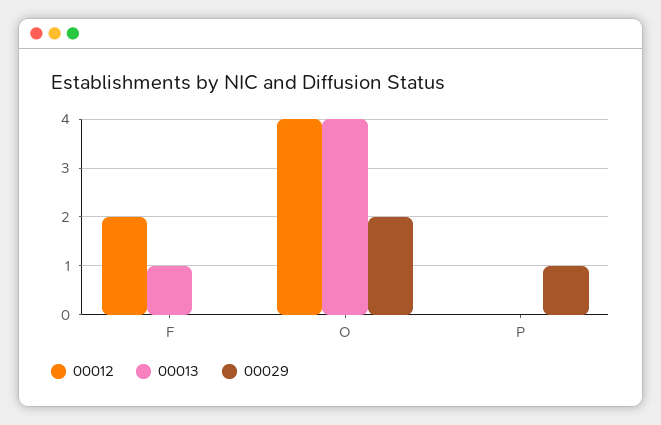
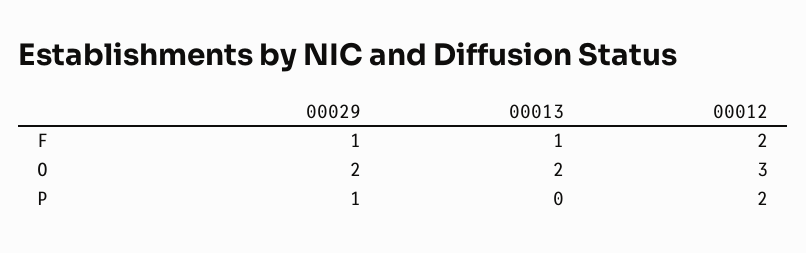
  {
    "00012": {
      "F": 2,
-     "O": 4,
+     "O": 3,
-     "P": 0
+     "P": 2
    },
    "00013": {
      "F": 1,
-     "O": 4,
+     "O": 2,
      "P": 0
    },
    "00029": {
-     "F": 0,
+     "F": 1,
      "O": 2,
      "P": 1
    }
  }

